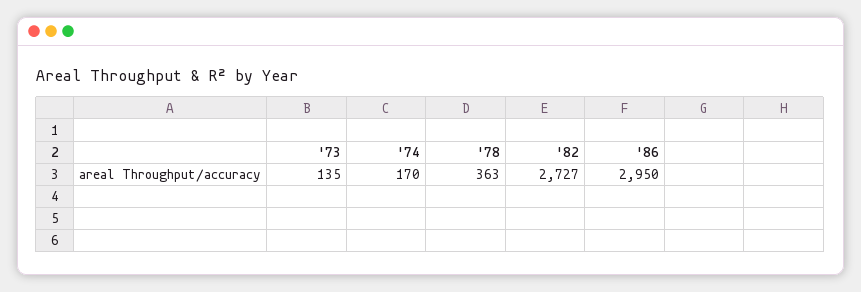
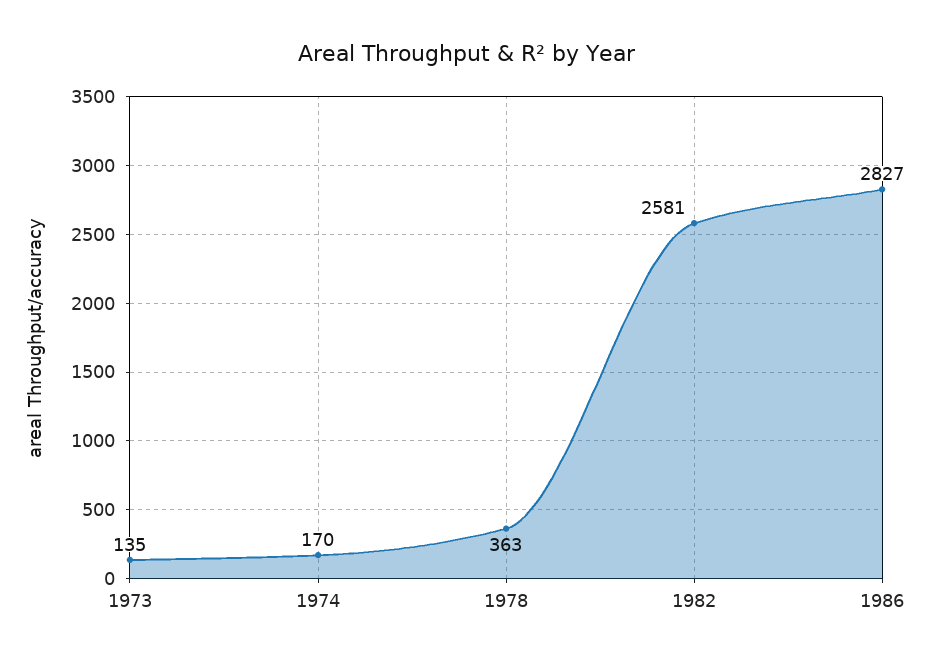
  {
    "'73": 135,
    "'74": 170,
    "'78": 363,
-   "'82": 2727,
+   "'82": 2581,
-   "'86": 2950
+   "'86": 2827
  }

